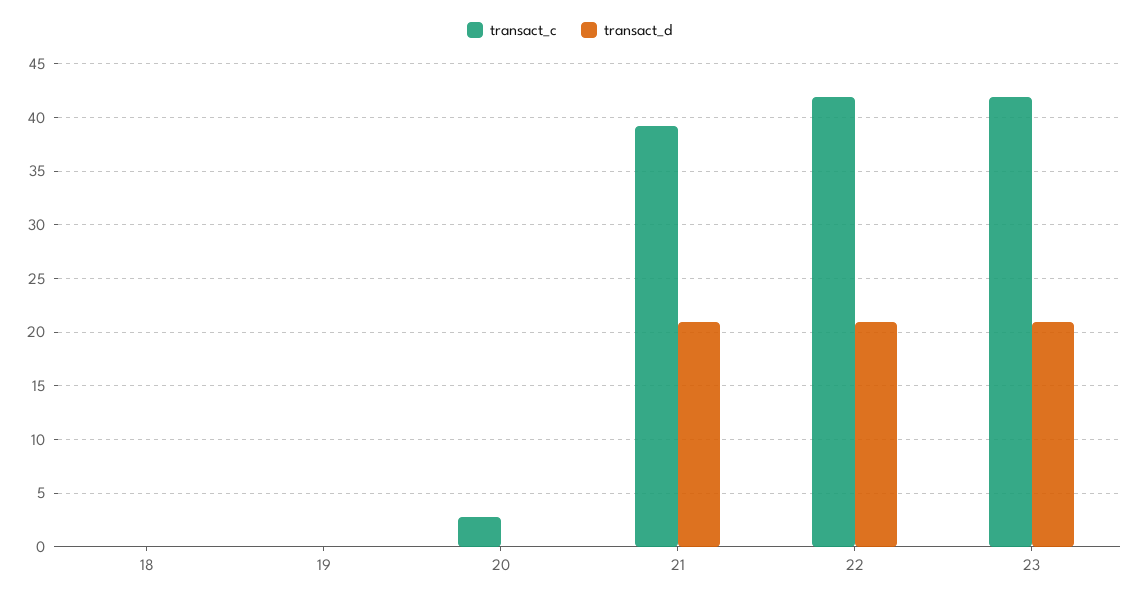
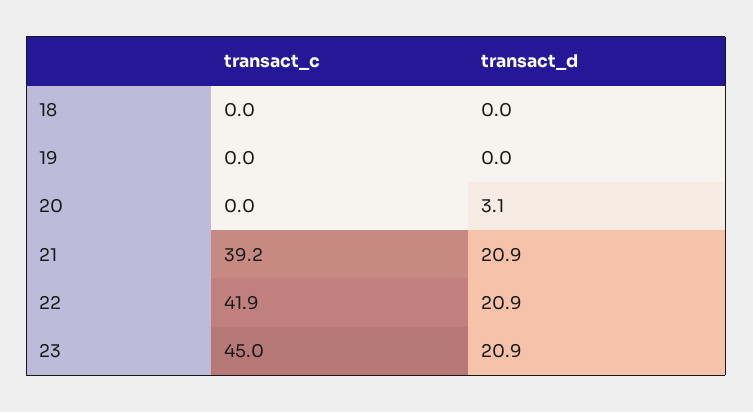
  {
    "transact_c": {
      "18": 0,
      "19": 0,
-     "20": 3,
+     "20": 0,
      "21": 39.2,
      "22": 41.9,
-     "23": 42
+     "23": 45
    },
    "transact_d": {
      "18": 0,
      "19": 0,
-     "20": 0,
+     "20": 3.1,
      "21": 20.9,
      "22": 20.9,
      "23": 20.9
    }
  }

